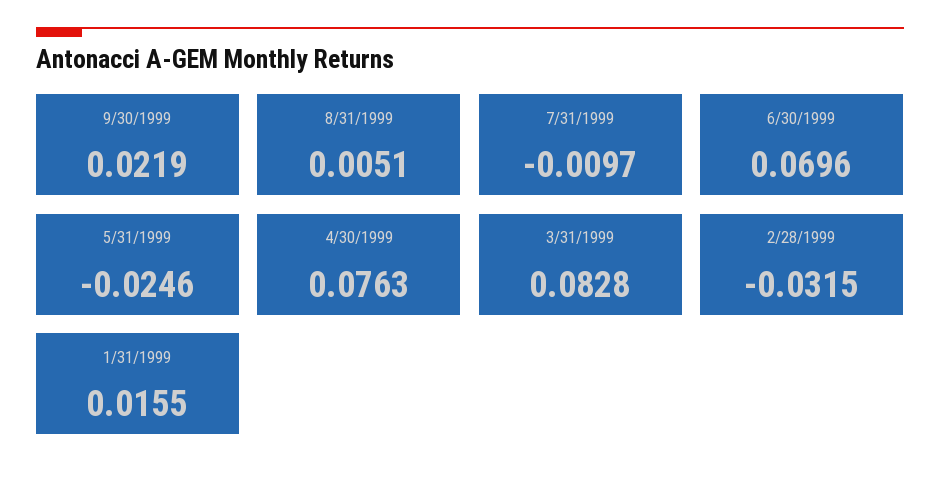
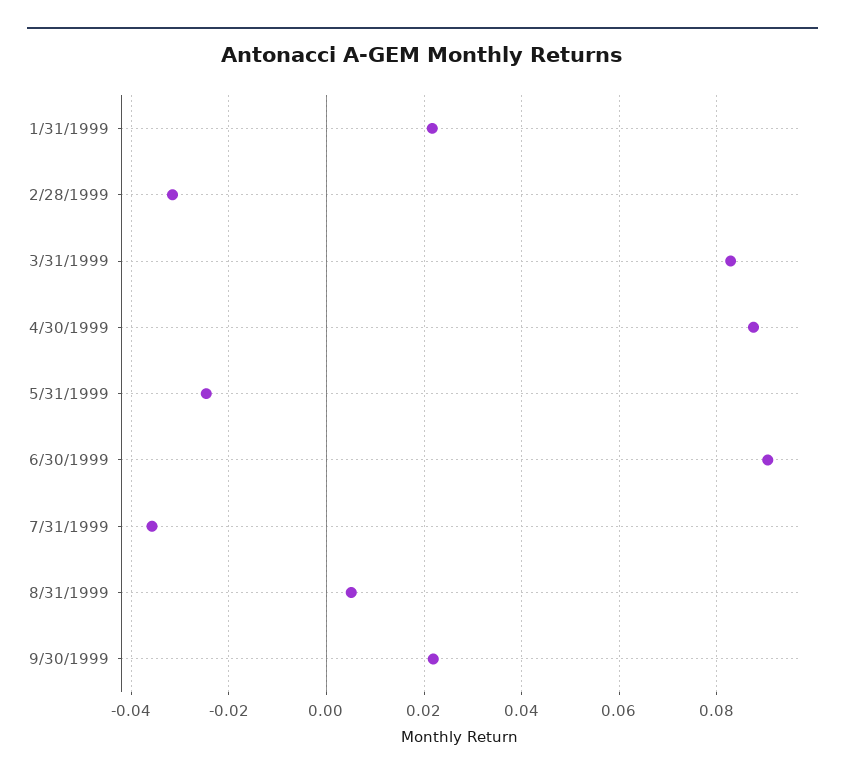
  {
    "9/30/1999": 0.0219,
    "8/31/1999": 0.0051,
-   "7/31/1999": -0.0097,
+   "7/31/1999": -0.036,
-   "6/30/1999": 0.0696,
+   "6/30/1999": 0.09,
    "5/31/1999": -0.0246,
-   "4/30/1999": 0.0763,
+   "4/30/1999": 0.088,
    "3/31/1999": 0.0828,
    "2/28/1999": -0.0315,
-   "1/31/1999": 0.0155
+   "1/31/1999": 0.022
  }

